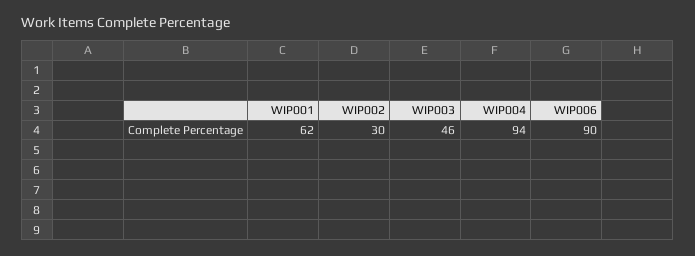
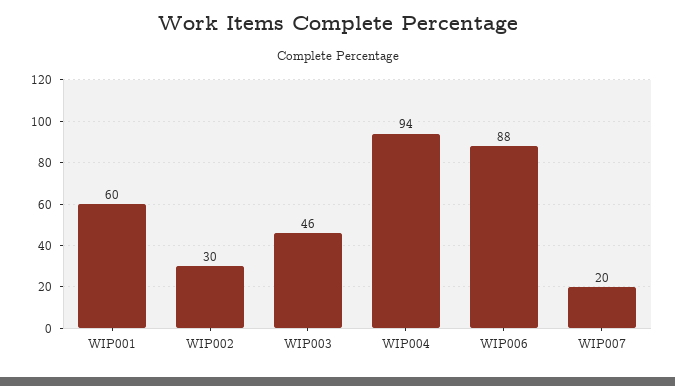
  {
-   "WIP001": 62,
+   "WIP001": 60,
    "WIP002": 30,
    "WIP003": 46,
    "WIP004": 94,
-   "WIP006": 90
+   "WIP006": 88,
+   "WIP007": 20
  }

